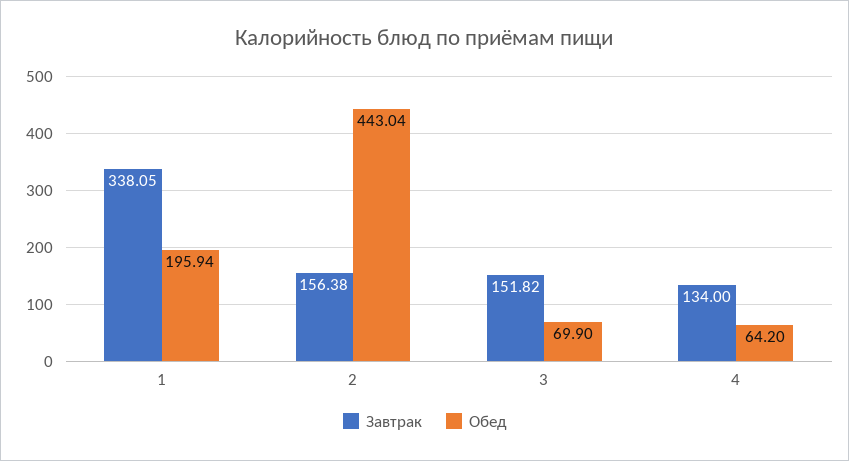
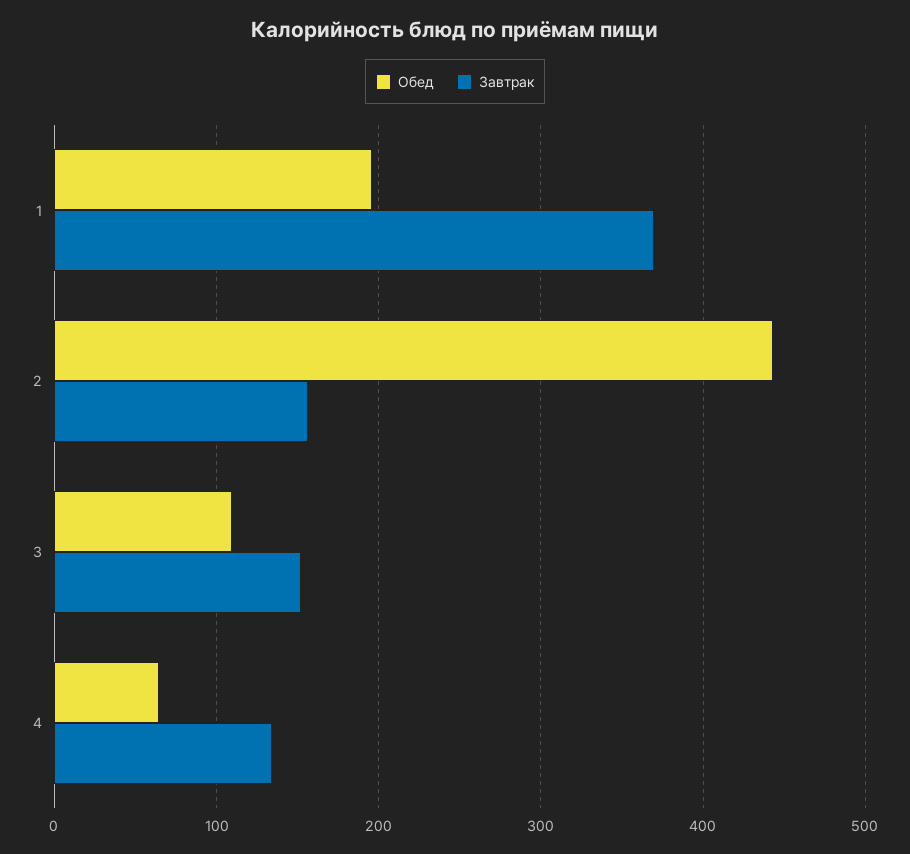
  {
    "Завтрак": {
-     "1": 338.05,
+     "1": 370,
      "2": 156.38,
      "3": 151.82,
      "4": 134
    },
    "Обед": {
      "1": 195.94,
      "2": 443.04,
-     "3": 69.9,
+     "3": 110,
      "4": 64.2
    }
  }

